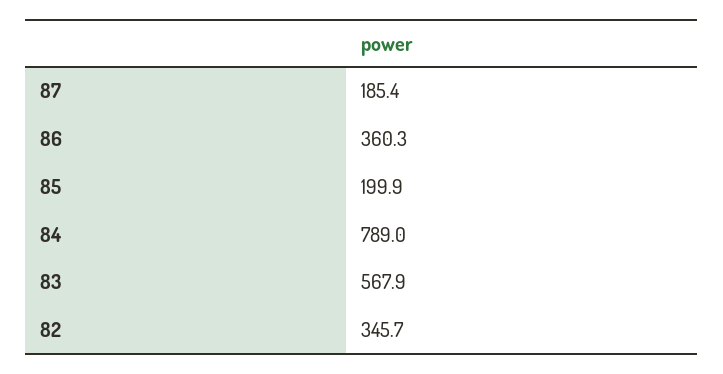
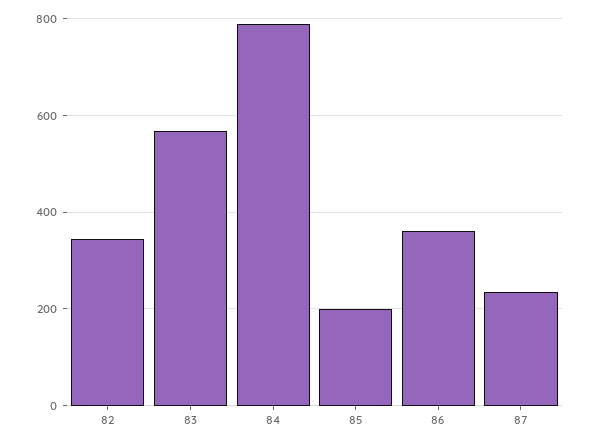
  {
-   "87": 185.4,
+   "87": 240,
    "86": 360.3,
    "85": 199.9,
    "84": 789,
    "83": 567.9,
    "82": 345.7
  }

